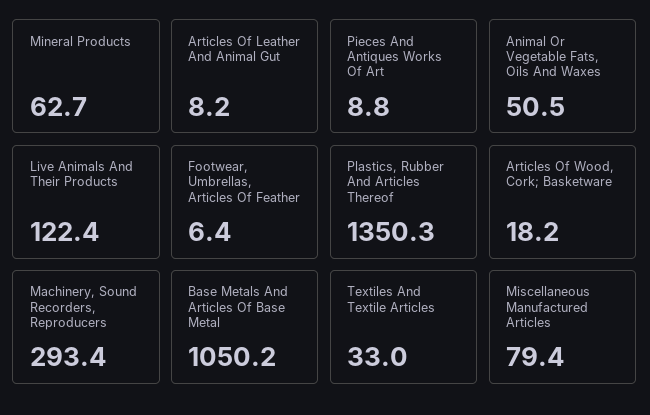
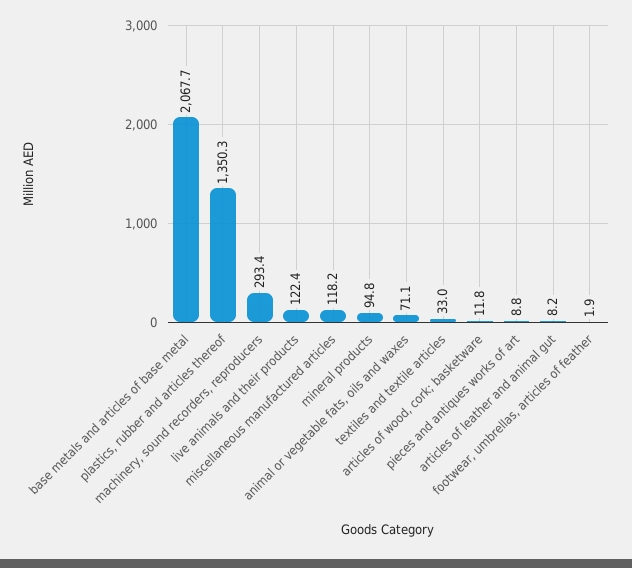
  {
-   "Mineral Products": 62.7,
+   "Mineral Products": 94.8,
    "Articles Of Leather And Animal Gut": 8.2,
    "Pieces And Antiques Works Of Art": 8.8,
-   "Animal Or Vegetable Fats, Oils And Waxes": 50.5,
+   "Animal Or Vegetable Fats, Oils And Waxes": 71.1,
    "Live Animals And Their Products": 122.4,
-   "Footwear, Umbrellas, Articles Of Feather": 6.4,
+   "Footwear, Umbrellas, Articles Of Feather": 1.9,
    "Plastics, Rubber And Articles Thereof": 1350.3,
-   "Articles Of Wood, Cork; Basketware": 18.2,
+   "Articles Of Wood, Cork; Basketware": 11.8,
    "Machinery, Sound Recorders, Reproducers": 293.4,
-   "Base Metals And Articles Of Base Metal": 1050.2,
+   "Base Metals And Articles Of Base Metal": 2067.7,
    "Textiles And Textile Articles": 33,
-   "Miscellaneous Manufactured Articles": 79.4
+   "Miscellaneous Manufactured Articles": 118.2
  }

